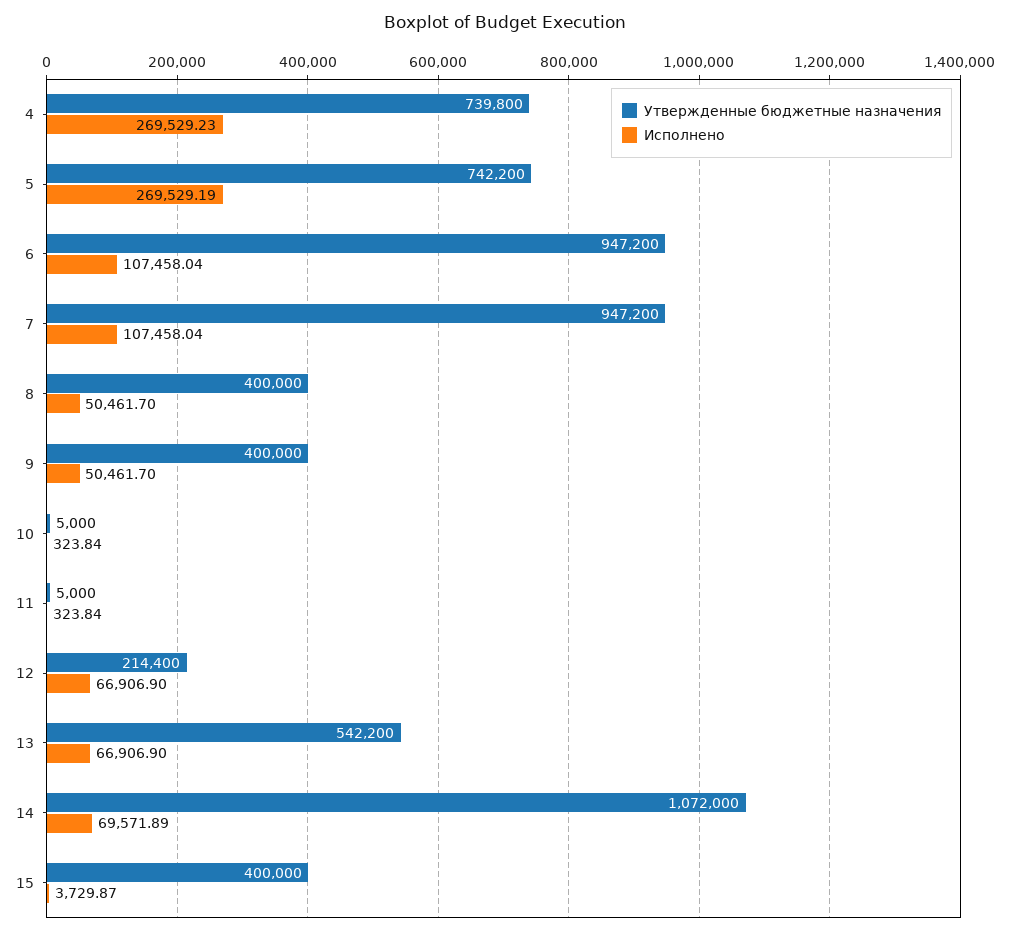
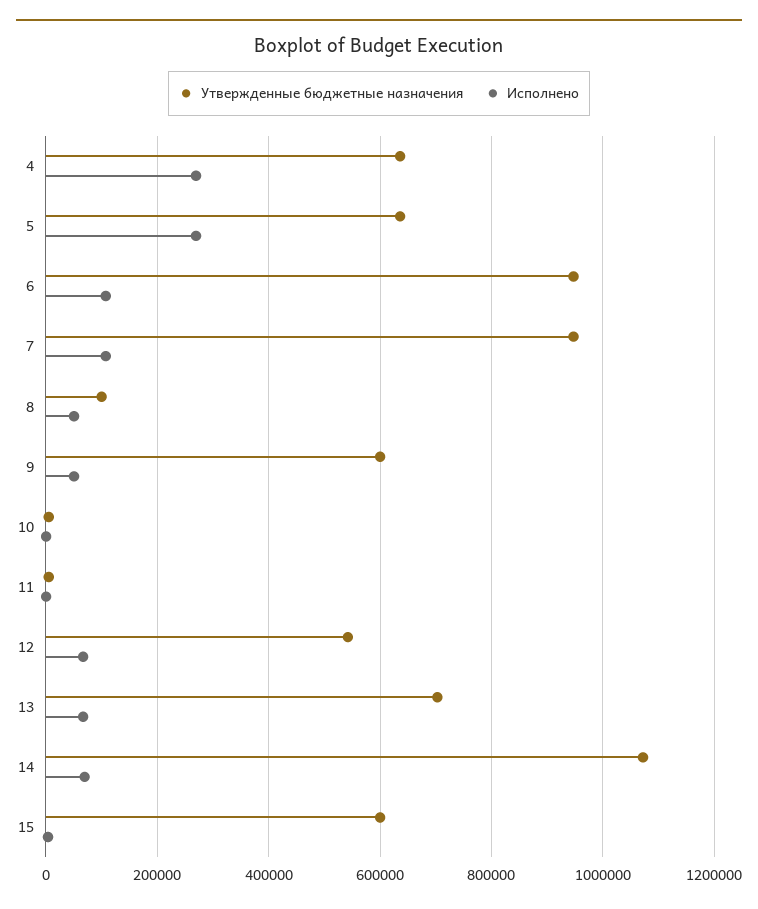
  {
    "Утвержденные бюджетные назначения": {
-     "4": 739800,
+     "4": 640000,
-     "5": 742200,
+     "5": 640000,
      "6": 947200,
      "7": 947200,
-     "8": 400000,
+     "8": 100000,
-     "9": 400000,
+     "9": 600000,
      "10": 5000,
      "11": 5000,
-     "12": 214400,
+     "12": 540000,
-     "13": 542200,
+     "13": 700000,
      "14": 1072000,
-     "15": 400000
+     "15": 600000
    },
    "Исполнено": {
      "4": 269529.23,
      "5": 269529.19,
      "6": 107458.04,
      "7": 107458.04,
      "8": 50461.7,
      "9": 50461.7,
      "10": 323.84,
      "11": 323.84,
      "12": 66906.9,
      "13": 66906.9,
      "14": 69571.89,
      "15": 3729.87
    }
  }

